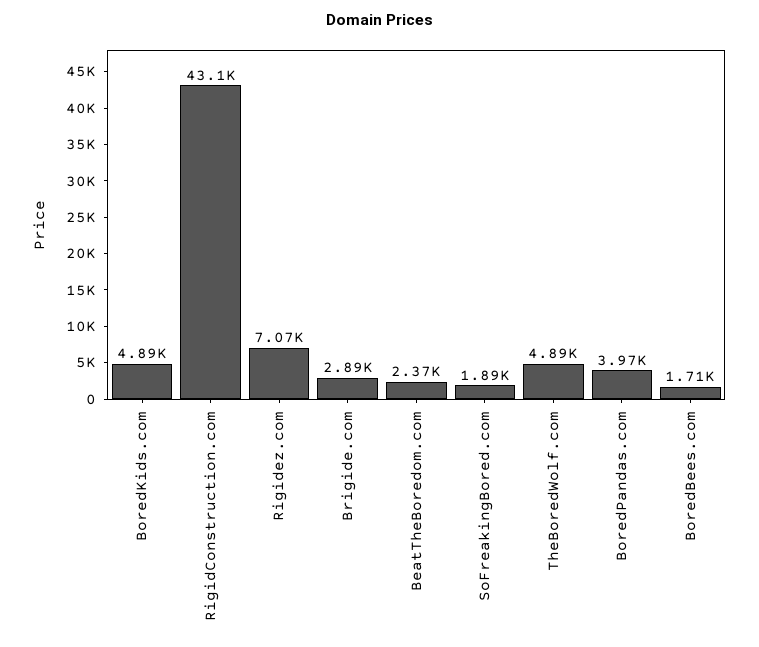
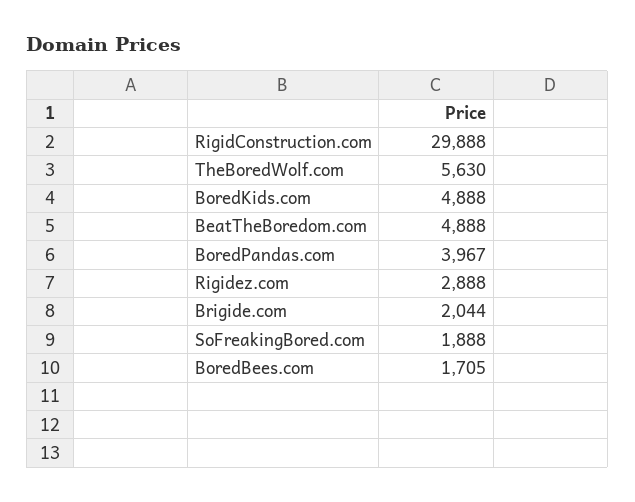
  {
    "BoredKids.com": 4888,
-   "RigidConstruction.com": 43100,
+   "RigidConstruction.com": 29888,
-   "Rigidez.com": 7070,
+   "Rigidez.com": 2888,
-   "Brigide.com": 2890,
+   "Brigide.com": 2044,
-   "BeatTheBoredom.com": 2370,
+   "BeatTheBoredom.com": 4888,
    "SoFreakingBored.com": 1888,
-   "TheBoredWolf.com": 4890,
+   "TheBoredWolf.com": 5630,
    "BoredPandas.com": 3967,
    "BoredBees.com": 1705
  }

